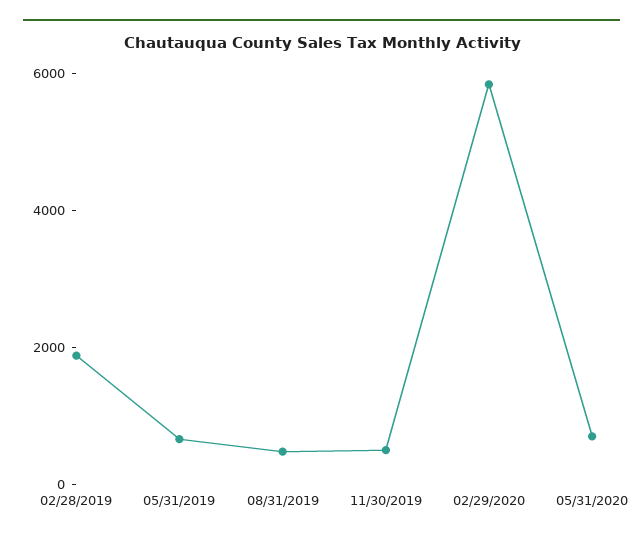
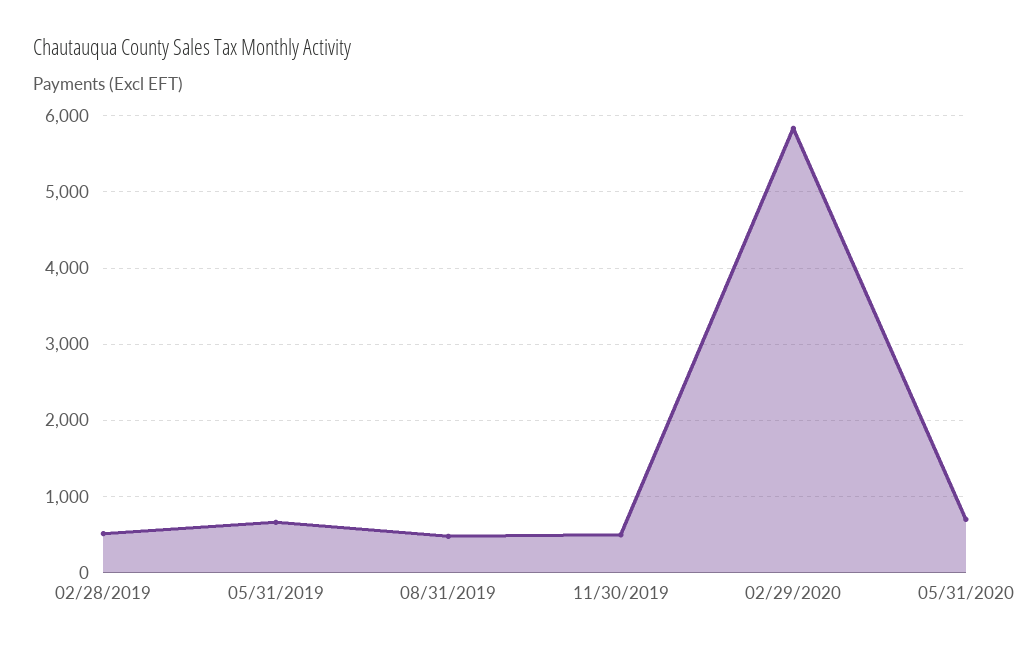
  {
-   "02/28/2019": 2000,
+   "02/28/2019": 500,
    "05/31/2019": 700,
    "08/31/2019": 500,
    "11/30/2019": 500,
    "02/29/2020": 5800,
    "05/31/2020": 700
  }

